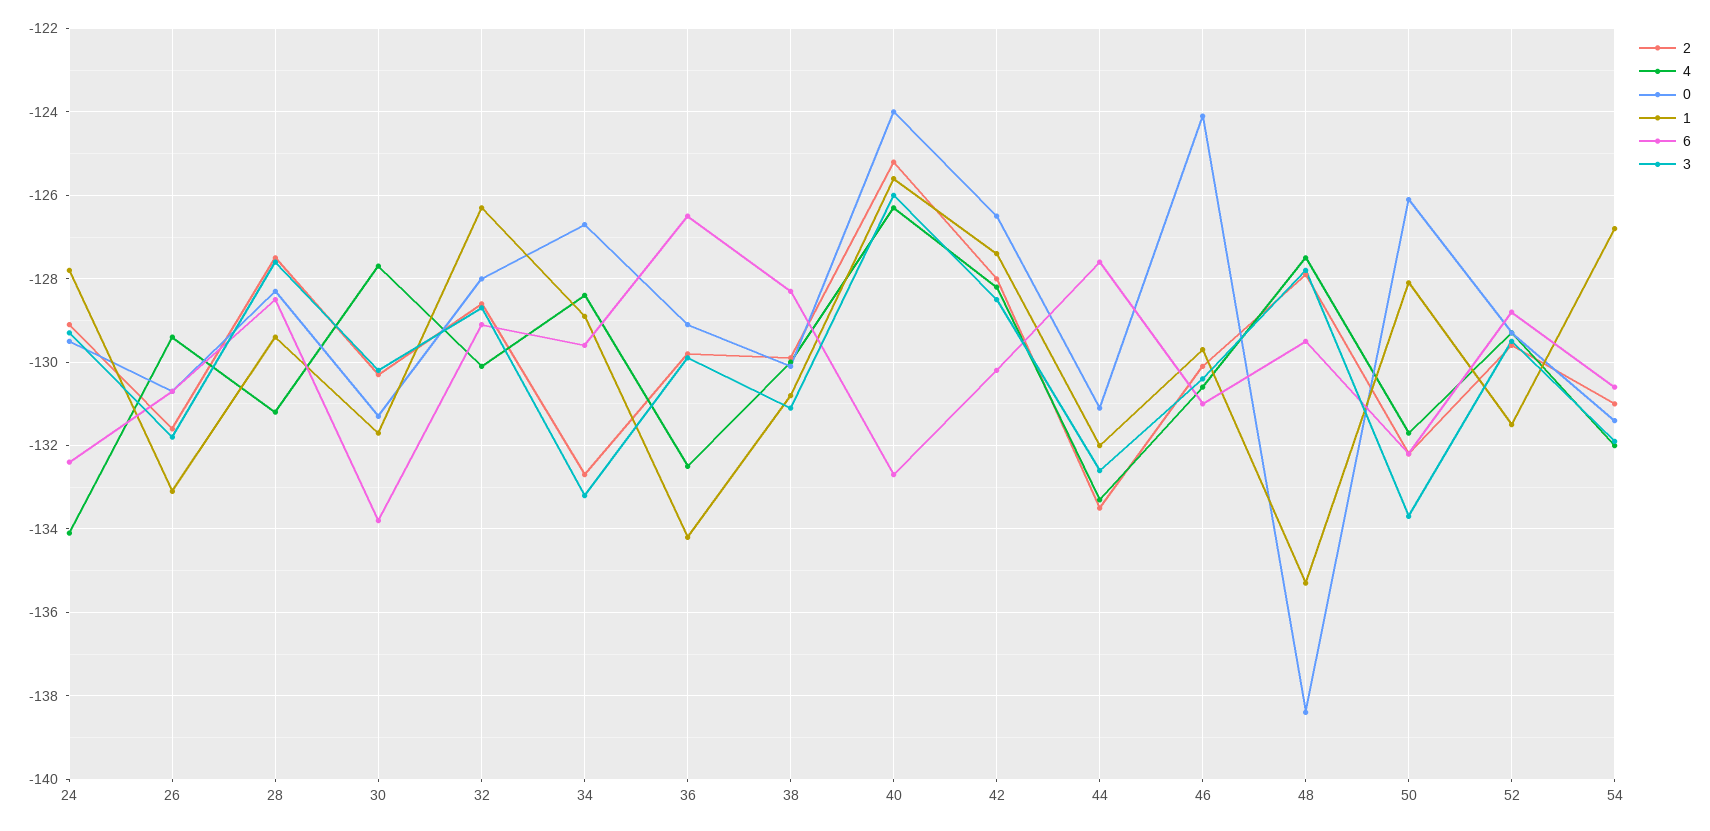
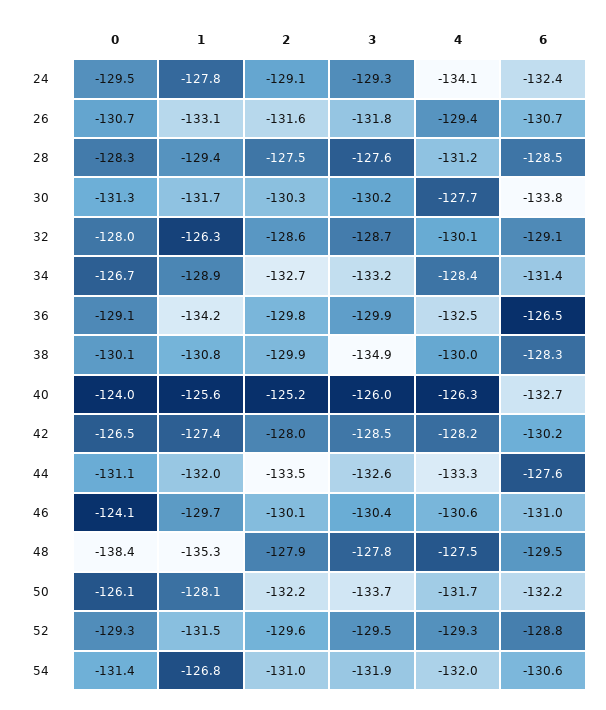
  {
    "2": {
      "24": -129.1,
      "26": -131.6,
      "28": -127.5,
      "30": -130.3,
      "32": -128.6,
      "34": -132.7,
      "36": -129.8,
      "38": -129.9,
      "40": -125.2,
      "42": -128,
      "44": -133.5,
      "46": -130.1,
      "48": -127.9,
      "50": -132.2,
      "52": -129.6,
      "54": -131
    },
    "4": {
      "24": -134.1,
      "26": -129.4,
      "28": -131.2,
      "30": -127.7,
      "32": -130.1,
      "34": -128.4,
      "36": -132.5,
      "38": -130,
      "40": -126.3,
      "42": -128.2,
      "44": -133.3,
      "46": -130.6,
      "48": -127.5,
      "50": -131.7,
      "52": -129.3,
      "54": -132
    },
    "0": {
      "24": -129.5,
      "26": -130.7,
      "28": -128.3,
      "30": -131.3,
      "32": -128,
      "34": -126.7,
      "36": -129.1,
      "38": -130.1,
      "40": -124,
      "42": -126.5,
      "44": -131.1,
      "46": -124.1,
      "48": -138.4,
      "50": -126.1,
      "52": -129.3,
      "54": -131.4
    },
    "1": {
      "24": -127.8,
      "26": -133.1,
      "28": -129.4,
      "30": -131.7,
      "32": -126.3,
      "34": -128.9,
      "36": -134.2,
      "38": -130.8,
      "40": -125.6,
      "42": -127.4,
      "44": -132,
      "46": -129.7,
      "48": -135.3,
      "50": -128.1,
      "52": -131.5,
      "54": -126.8
    },
    "6": {
      "24": -132.4,
      "26": -130.7,
      "28": -128.5,
      "30": -133.8,
      "32": -129.1,
-     "34": -129.5,
+     "34": -131.4,
      "36": -126.5,
      "38": -128.3,
      "40": -132.7,
      "42": -130.2,
      "44": -127.6,
      "46": -131,
      "48": -129.5,
      "50": -132.2,
      "52": -128.8,
      "54": -130.6
    },
    "3": {
      "24": -129.3,
      "26": -131.8,
      "28": -127.6,
      "30": -130.2,
      "32": -128.7,
      "34": -133.2,
      "36": -129.9,
-     "38": -131,
+     "38": -134.9,
      "40": -126,
      "42": -128.5,
      "44": -132.6,
      "46": -130.4,
      "48": -127.8,
      "50": -133.7,
      "52": -129.5,
      "54": -131.9
    }
  }

